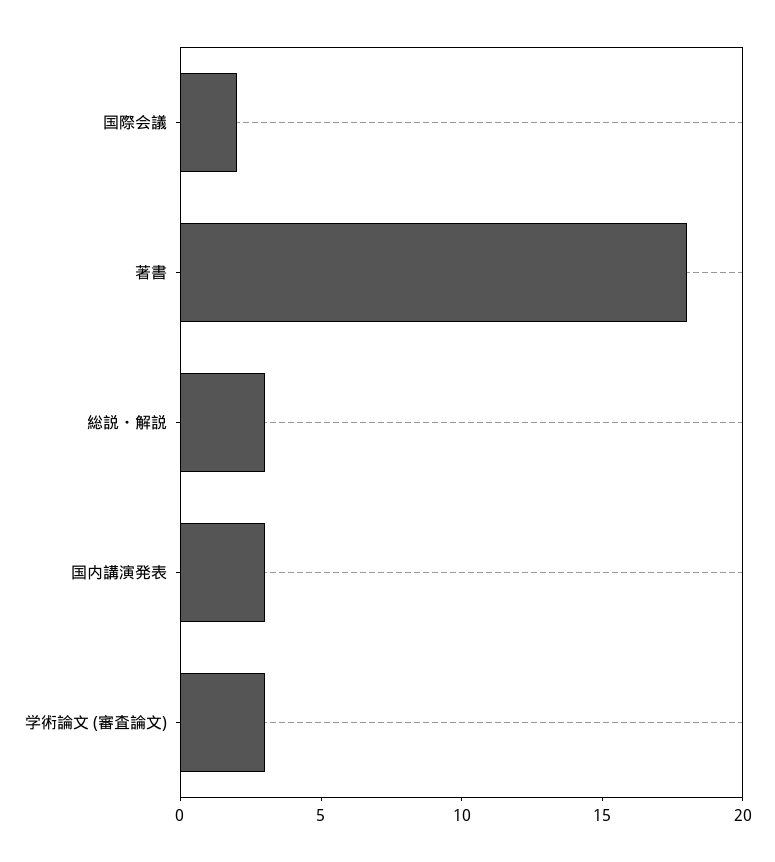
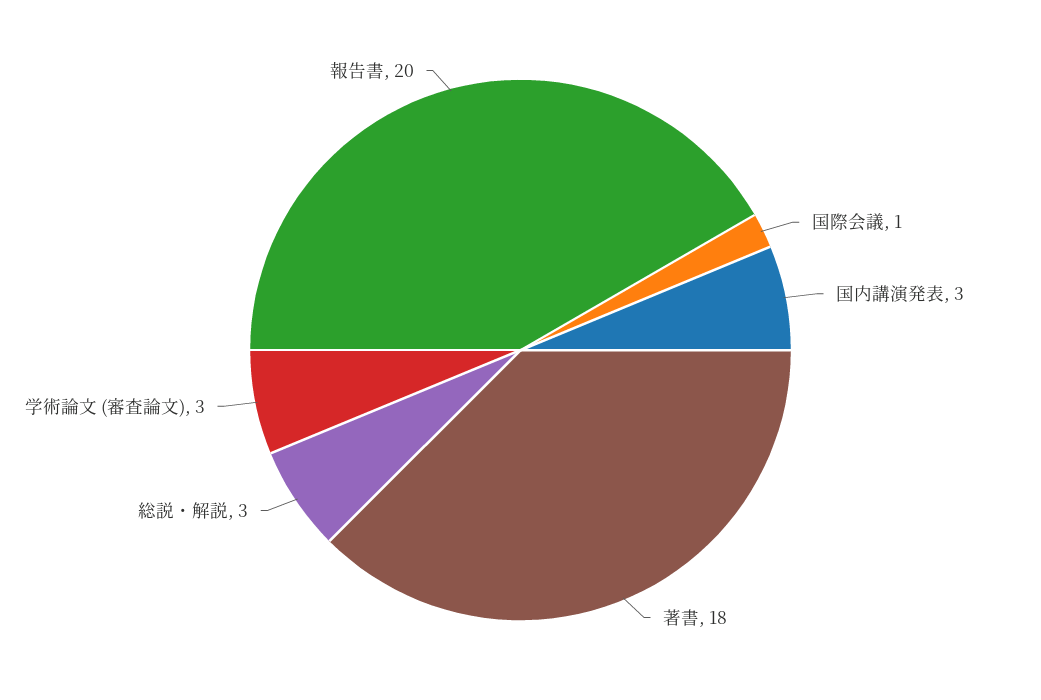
  {
-   "国際会議": 2,
+   "国際会議": 1,
    "著書": 18,
    "総説・解説": 3,
    "国内講演発表": 3,
-   "学術論文 (審査論文)": 3
+   "学術論文 (審査論文)": 3,
+   "報告書": 20
  }

